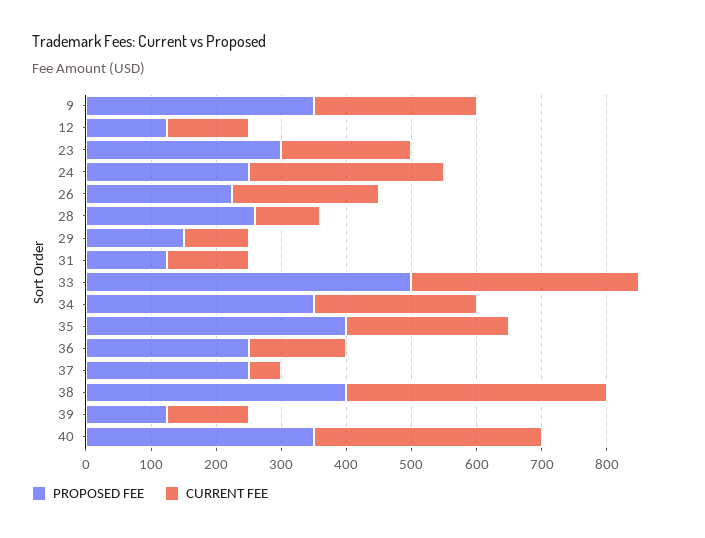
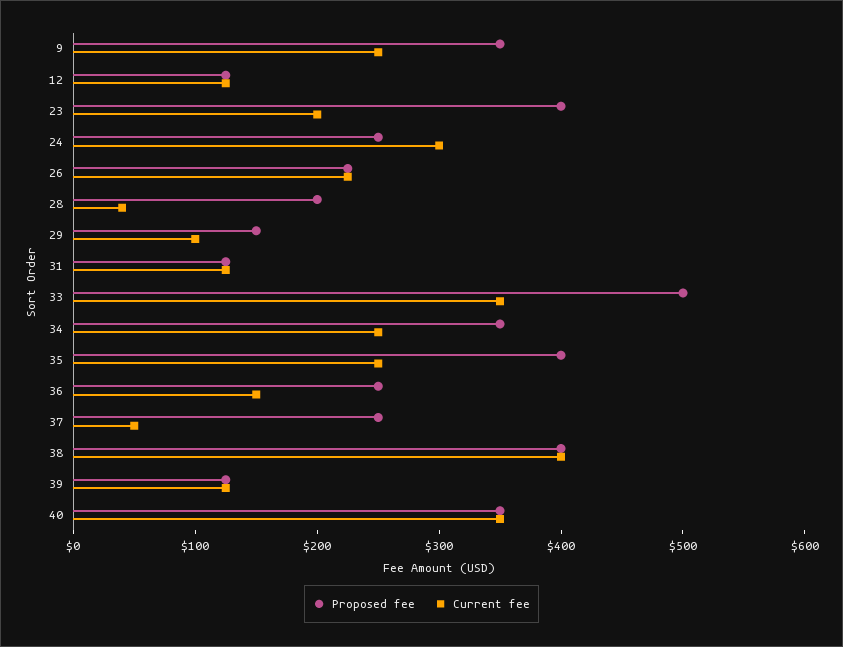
  {
    "PROPOSED FEE": {
      "9": 360,
      "12": 120,
-     "23": 300,
+     "23": 400,
      "24": 260,
      "26": 220,
-     "28": 260,
+     "28": 200,
      "29": 160,
      "31": 120,
      "33": 500,
      "34": 360,
      "35": 400,
      "36": 260,
      "37": 260,
      "38": 400,
      "39": 120,
      "40": 360
    },
    "CURRENT FEE": {
      "9": 260,
      "12": 120,
      "23": 200,
      "24": 300,
      "26": 220,
-     "28": 100,
+     "28": 40,
      "29": 100,
      "31": 120,
      "33": 360,
      "34": 260,
      "35": 260,
      "36": 160,
      "37": 60,
      "38": 400,
      "39": 120,
      "40": 360
    }
  }

